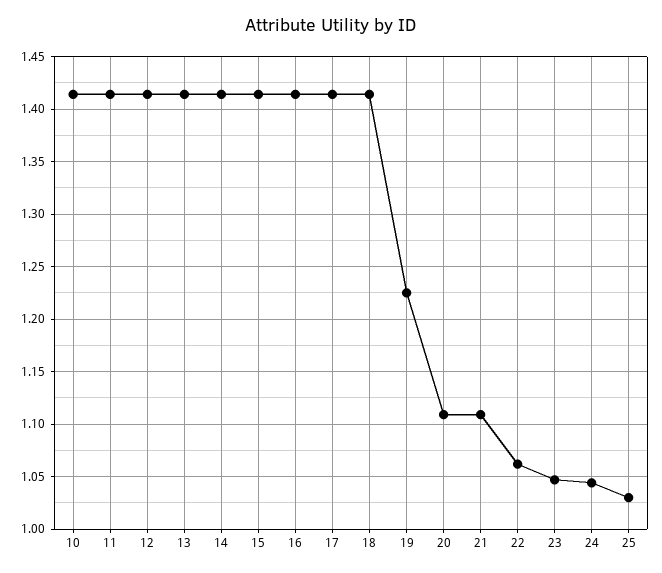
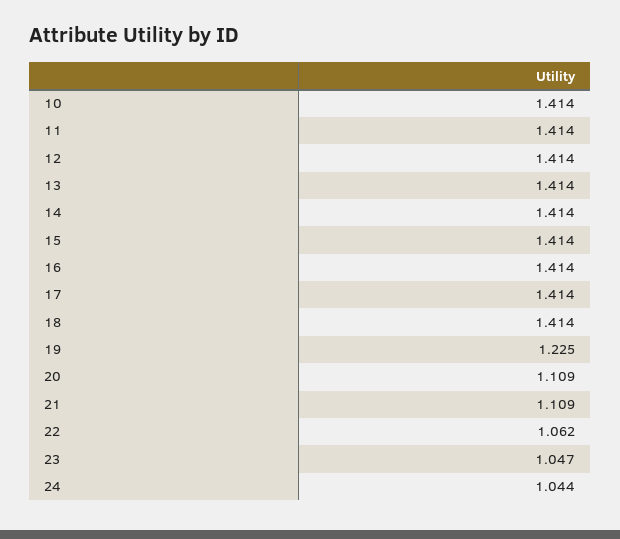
  {
    "10": 1.414,
    "11": 1.414,
    "12": 1.414,
    "13": 1.414,
    "14": 1.414,
    "15": 1.414,
    "16": 1.414,
    "17": 1.414,
    "18": 1.414,
    "19": 1.225,
    "20": 1.109,
    "21": 1.109,
    "22": 1.062,
    "23": 1.047,
-   "24": 1.044,
+   "24": 1.044
-   "25": 1.03
  }

